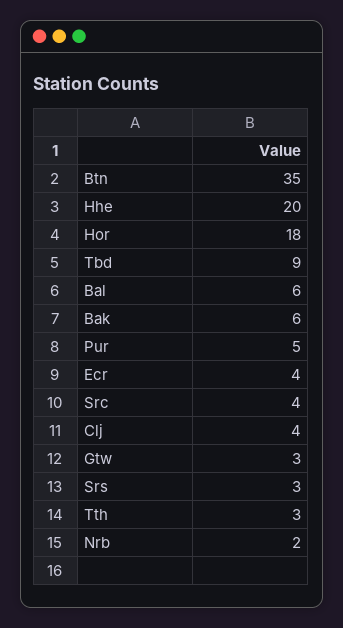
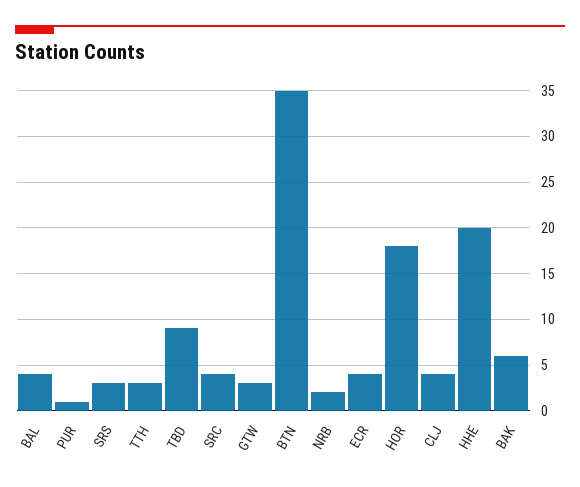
  {
    "Btn": 35,
    "Hhe": 20,
    "Hor": 18,
    "Tbd": 9,
-   "Bal": 6,
+   "Bal": 4,
    "Bak": 6,
-   "Pur": 5,
+   "Pur": 1,
    "Ecr": 4,
    "Src": 4,
    "Clj": 4,
    "Gtw": 3,
    "Srs": 3,
    "Tth": 3,
    "Nrb": 2
  }

